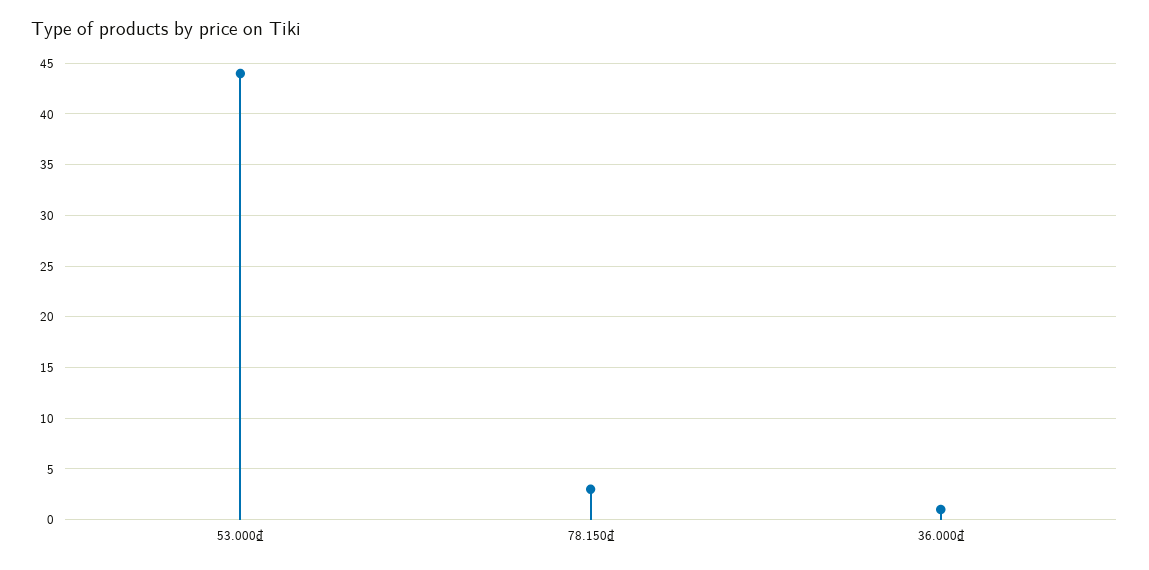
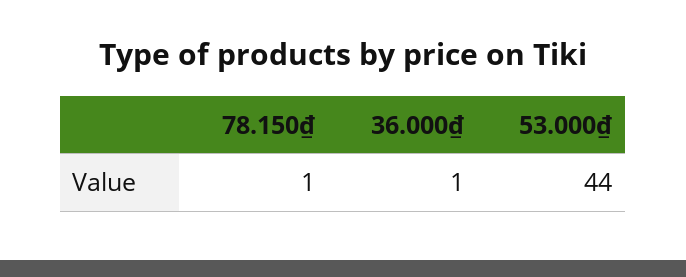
  {
    "53.000₫": 44,
-   "78.150₫": 3,
+   "78.150₫": 1,
    "36.000₫": 1
  }

